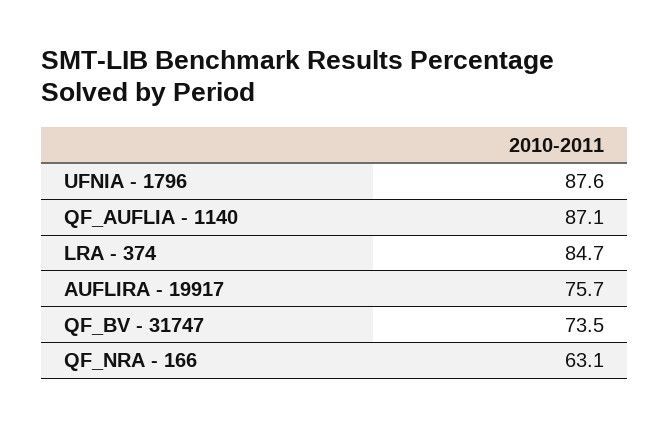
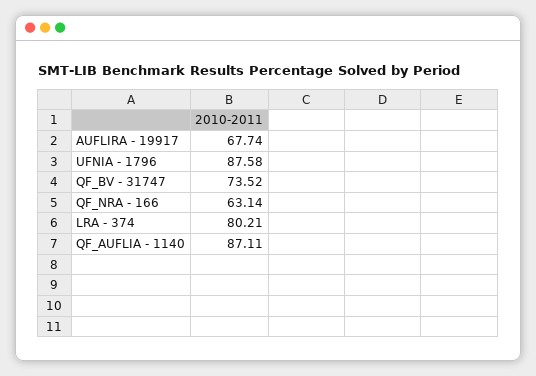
  {
    "UFNIA - 1796": 87.58,
    "QF_AUFLIA - 1140": 87.11,
-   "LRA - 374": 84.7,
+   "LRA - 374": 80.21,
-   "AUFLIRA - 19917": 75.7,
+   "AUFLIRA - 19917": 67.74,
    "QF_BV - 31747": 73.52,
    "QF_NRA - 166": 63.14
  }

